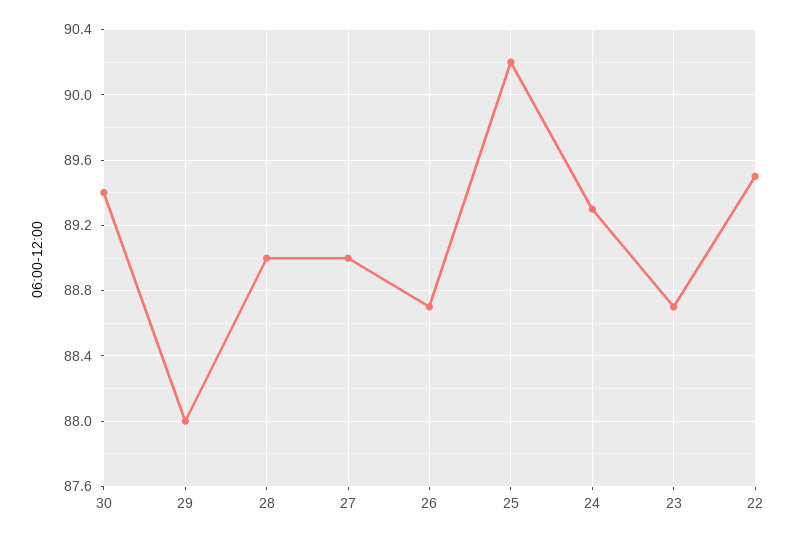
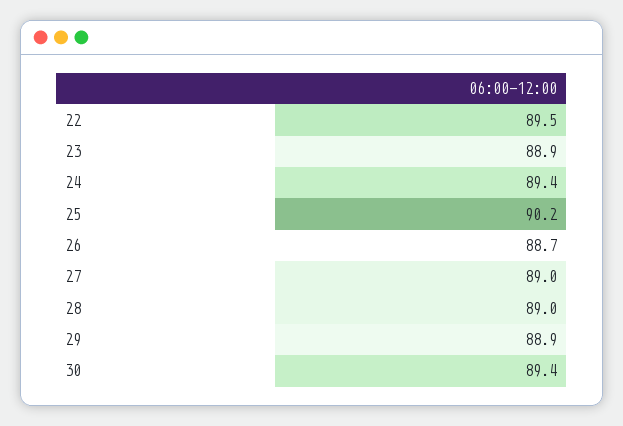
  {
    "30": 89.4,
-   "29": 88,
+   "29": 88.9,
    "28": 89,
    "27": 89,
    "26": 88.7,
    "25": 90.2,
-   "24": 89.3,
+   "24": 89.4,
-   "23": 88.7,
+   "23": 88.9,
    "22": 89.5
  }

